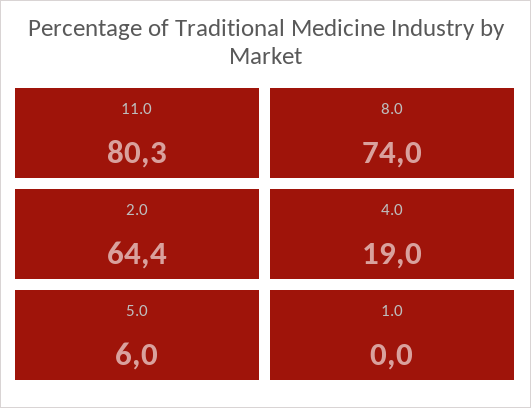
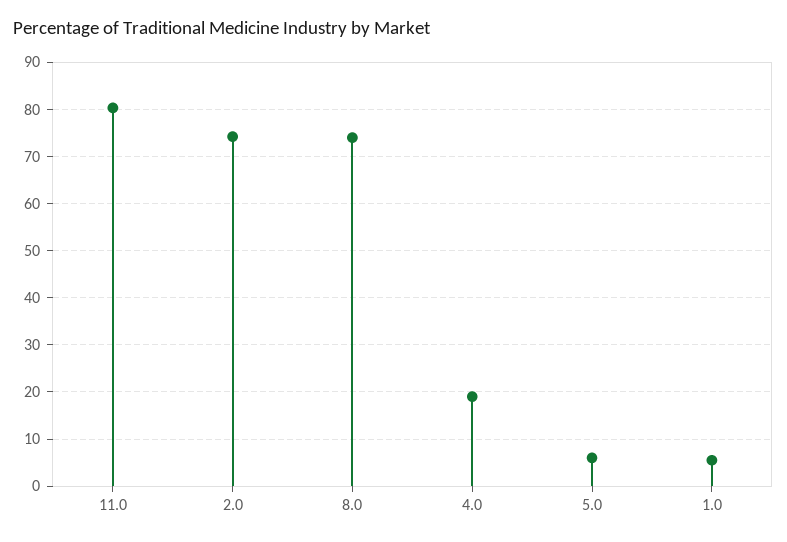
  {
    "11.0": 80.3,
    "8.0": 74,
-   "2.0": 64.4,
+   "2.0": 74,
    "4.0": 19,
    "5.0": 6,
-   "1.0": 0
+   "1.0": 6
  }

